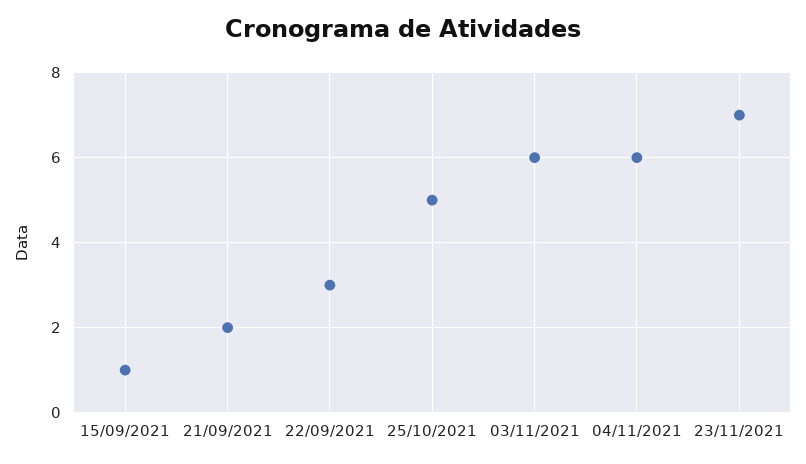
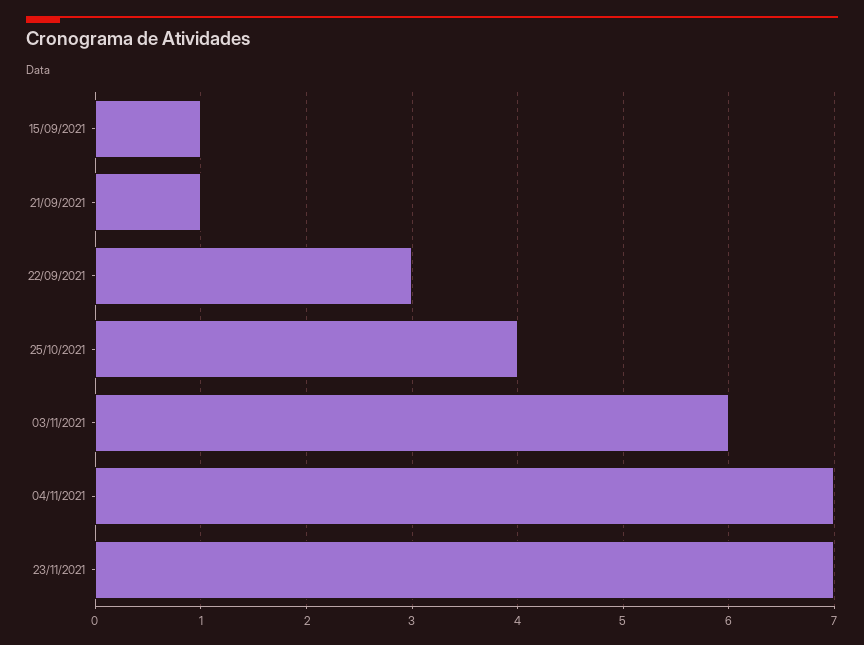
  {
    "15/09/2021": 1,
-   "21/09/2021": 2,
+   "21/09/2021": 1,
    "22/09/2021": 3,
-   "25/10/2021": 5,
+   "25/10/2021": 4,
    "03/11/2021": 6,
-   "04/11/2021": 6,
+   "04/11/2021": 7,
    "23/11/2021": 7
  }

